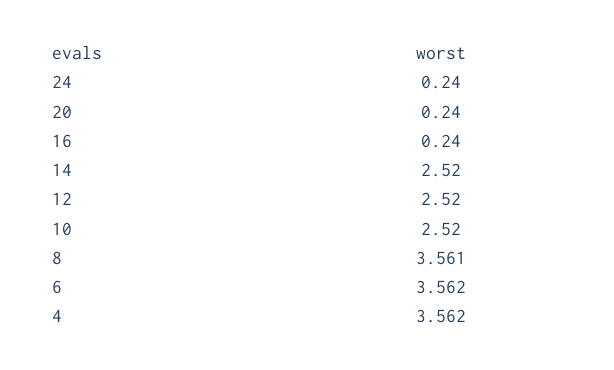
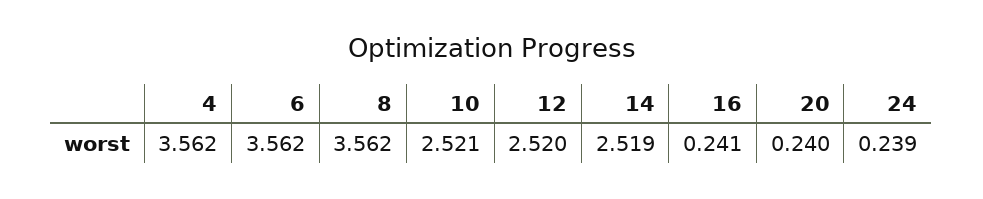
  {
-   "24": 0.24,
+   "24": 0.239,
    "20": 0.24,
-   "16": 0.24,
+   "16": 0.241,
-   "14": 2.52,
+   "14": 2.519,
    "12": 2.52,
-   "10": 2.52,
+   "10": 2.521,
-   "8": 3.561,
+   "8": 3.562,
    "6": 3.562,
    "4": 3.562
  }

